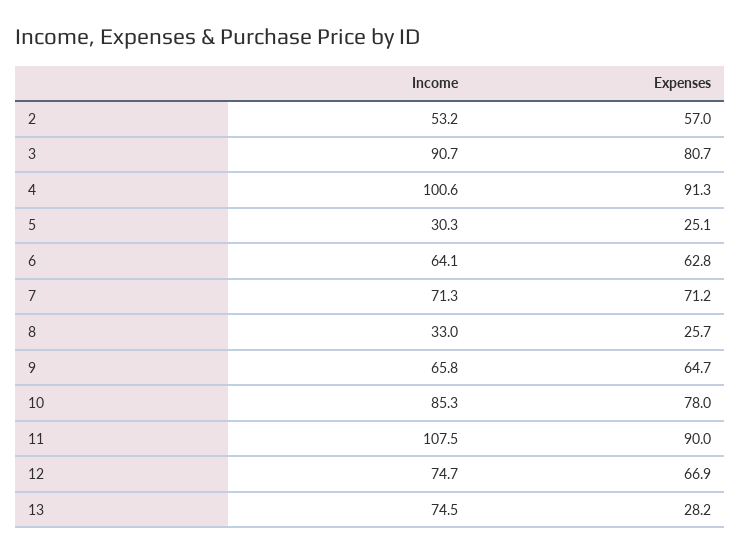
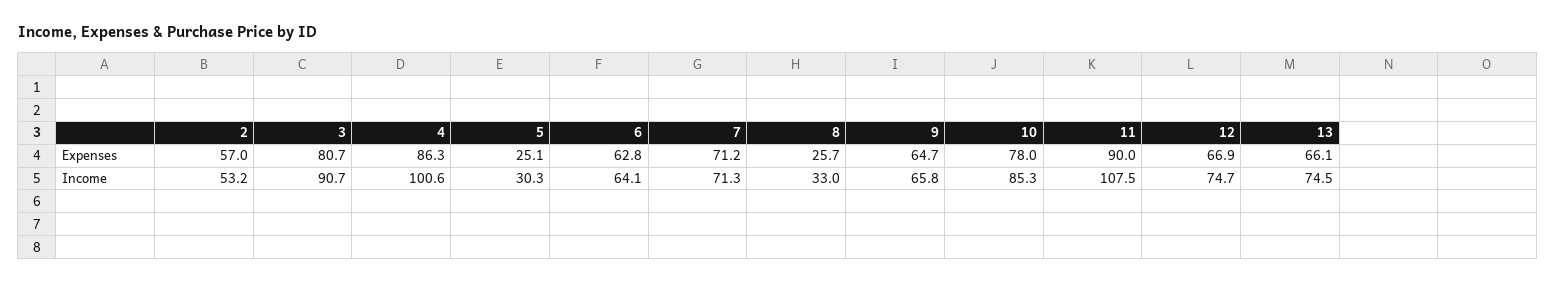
  {
    "Income": {
      "2": 53.2,
      "3": 90.7,
      "4": 100.6,
      "5": 30.3,
      "6": 64.1,
      "7": 71.3,
      "8": 33,
      "9": 65.8,
      "10": 85.3,
      "11": 107.5,
      "12": 74.7,
      "13": 74.5
    },
    "Expenses": {
      "2": 57,
      "3": 80.7,
-     "4": 91.3,
+     "4": 86.3,
      "5": 25.1,
      "6": 62.8,
      "7": 71.2,
      "8": 25.7,
      "9": 64.7,
      "10": 78,
      "11": 90,
      "12": 66.9,
-     "13": 28.2
+     "13": 66.1
    }
  }

